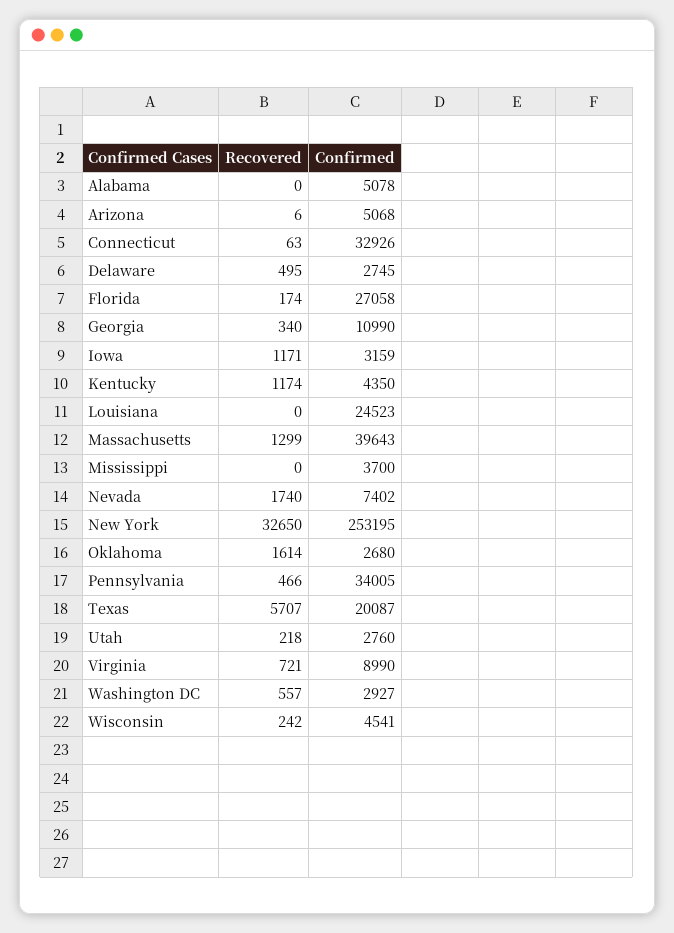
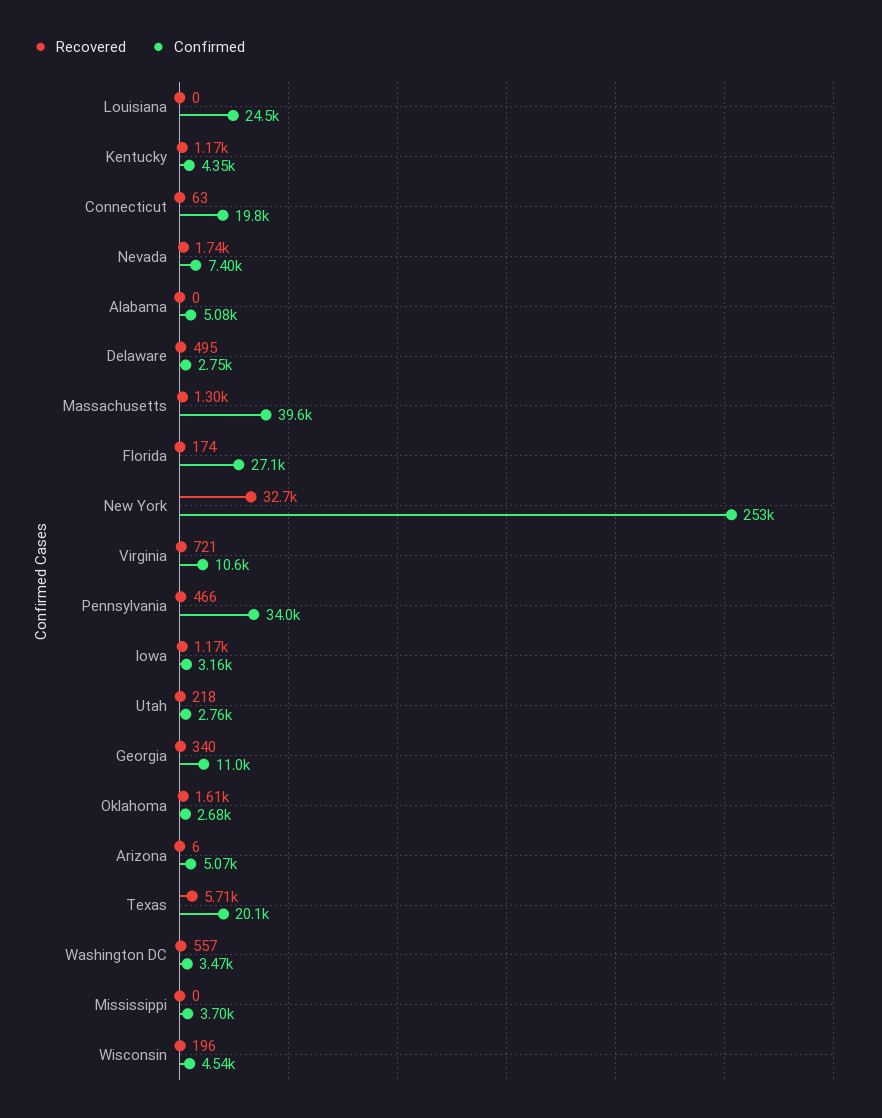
  {
    "Recovered": {
      "Alabama": 0,
      "Arizona": 6,
      "Connecticut": 63,
      "Delaware": 495,
      "Florida": 174,
      "Georgia": 340,
      "Iowa": 1171,
      "Kentucky": 1174,
      "Louisiana": 0,
      "Massachusetts": 1299,
      "Mississippi": 0,
      "Nevada": 1740,
      "New York": 32650,
      "Oklahoma": 1614,
      "Pennsylvania": 466,
      "Texas": 5707,
      "Utah": 218,
      "Virginia": 721,
      "Washington DC": 557,
-     "Wisconsin": 242
+     "Wisconsin": 196
    },
    "Confirmed": {
      "Alabama": 5078,
      "Arizona": 5068,
-     "Connecticut": 32926,
+     "Connecticut": 19800,
      "Delaware": 2745,
      "Florida": 27058,
      "Georgia": 10990,
      "Iowa": 3159,
      "Kentucky": 4350,
      "Louisiana": 24523,
      "Massachusetts": 39643,
      "Mississippi": 3700,
      "Nevada": 7402,
      "New York": 253195,
      "Oklahoma": 2680,
      "Pennsylvania": 34005,
      "Texas": 20087,
      "Utah": 2760,
-     "Virginia": 8990,
+     "Virginia": 10600,
-     "Washington DC": 2927,
+     "Washington DC": 3470,
      "Wisconsin": 4541
    }
  }

